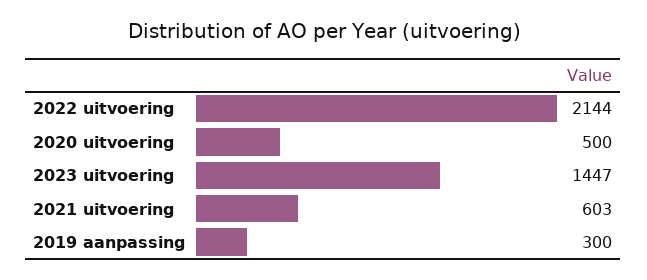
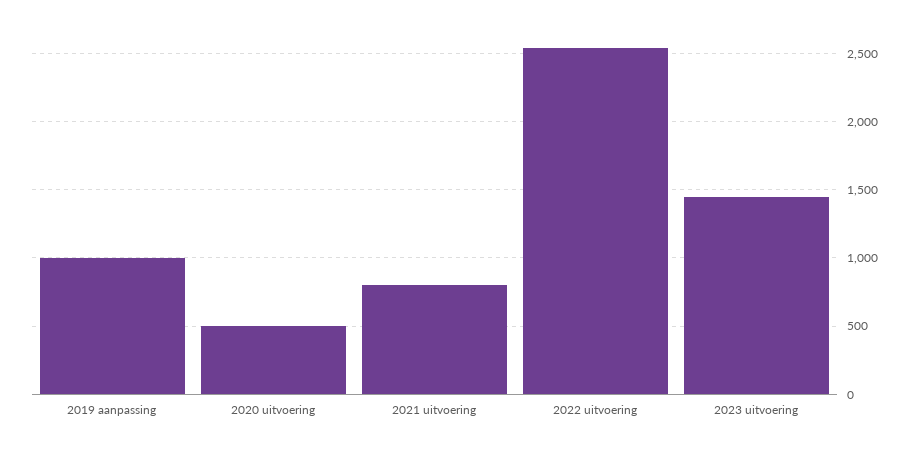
  {
-   "2022 uitvoering": 2144,
+   "2022 uitvoering": 2550,
    "2020 uitvoering": 500,
    "2023 uitvoering": 1447,
-   "2021 uitvoering": 603,
+   "2021 uitvoering": 800,
-   "2019 aanpassing": 300
+   "2019 aanpassing": 1000
  }

